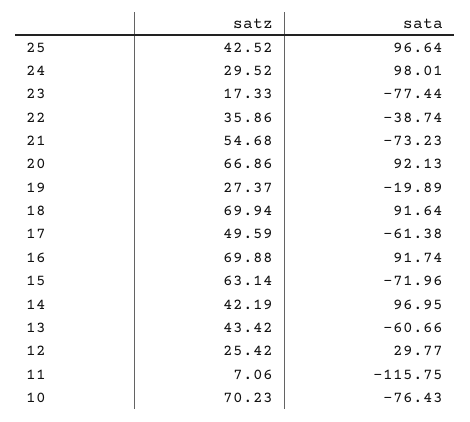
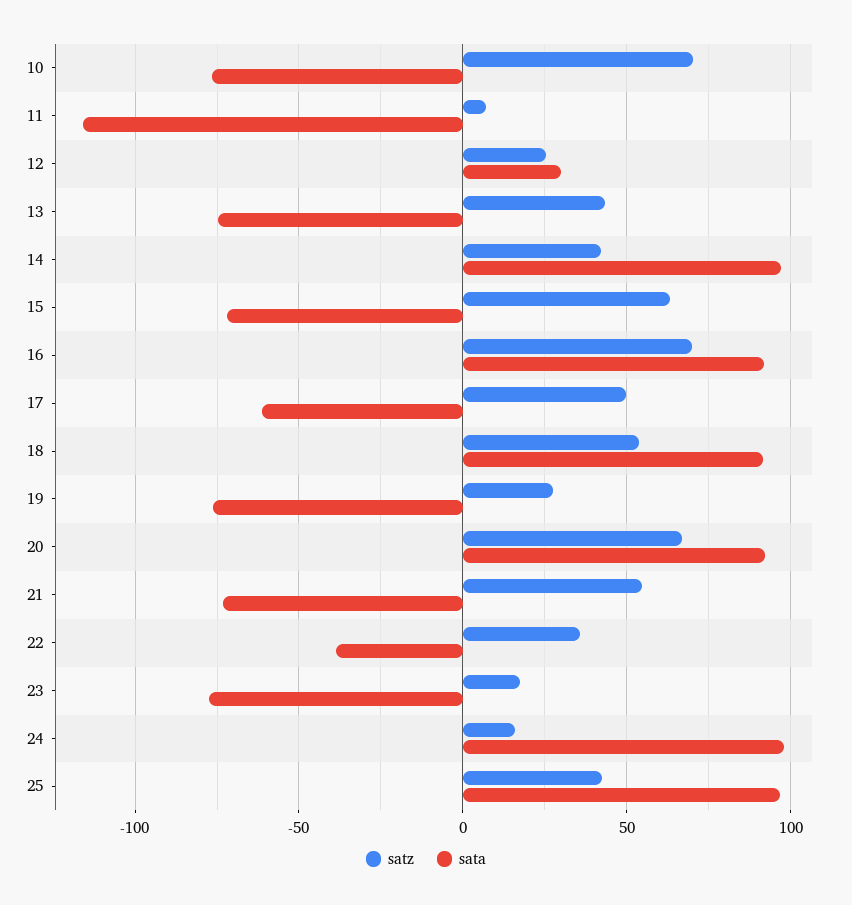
  {
    "satz": {
      "25": 42.52,
-     "24": 29.52,
+     "24": 15,
      "23": 17.33,
      "22": 35.86,
      "21": 54.68,
      "20": 66.86,
      "19": 27.37,
-     "18": 69.94,
+     "18": 55,
      "17": 49.59,
      "16": 69.88,
      "15": 63.14,
      "14": 42.19,
      "13": 43.42,
      "12": 25.42,
      "11": 7.06,
      "10": 70.23
    },
    "sata": {
      "25": 96.64,
      "24": 98.01,
      "23": -77.44,
      "22": -38.74,
      "21": -73.23,
      "20": 92.13,
-     "19": -19.89,
+     "19": -75,
      "18": 91.64,
      "17": -61.38,
      "16": 91.74,
      "15": -71.96,
      "14": 96.95,
-     "13": -60.66,
+     "13": -75,
      "12": 29.77,
      "11": -115.75,
      "10": -76.43
    }
  }

